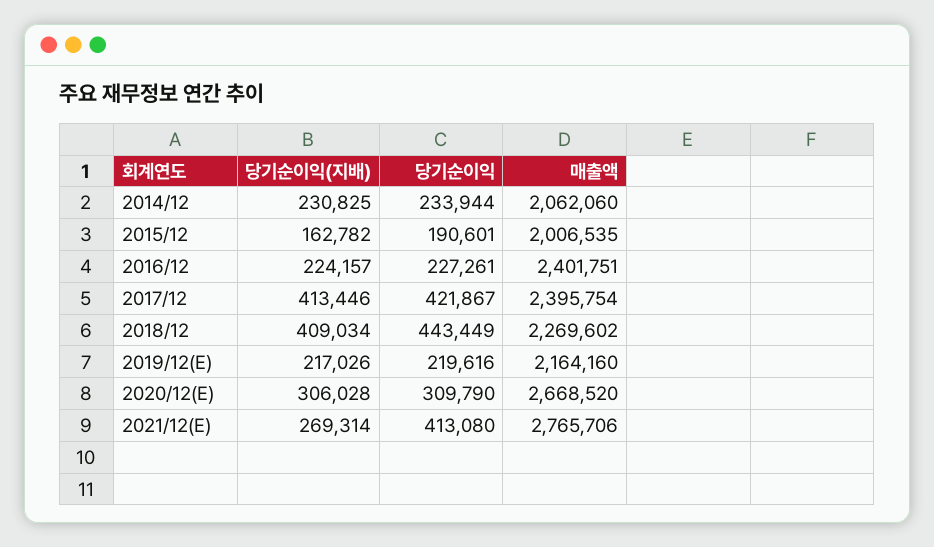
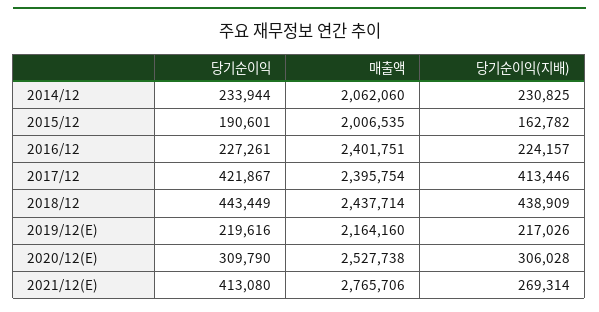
  {
    "당기순이익(지배)": {
      "2014/12": 230825,
      "2015/12": 162782,
      "2016/12": 224157,
      "2017/12": 413446,
-     "2018/12": 409034,
+     "2018/12": 438909,
      "2019/12(E)": 217026,
      "2020/12(E)": 306028,
      "2021/12(E)": 269314
    },
    "당기순이익": {
      "2014/12": 233944,
      "2015/12": 190601,
      "2016/12": 227261,
      "2017/12": 421867,
      "2018/12": 443449,
      "2019/12(E)": 219616,
      "2020/12(E)": 309790,
      "2021/12(E)": 413080
    },
    "매출액": {
      "2014/12": 2062060,
      "2015/12": 2006535,
      "2016/12": 2401751,
      "2017/12": 2395754,
-     "2018/12": 2269602,
+     "2018/12": 2437714,
      "2019/12(E)": 2164160,
-     "2020/12(E)": 2668520,
+     "2020/12(E)": 2527738,
      "2021/12(E)": 2765706
    }
  }

